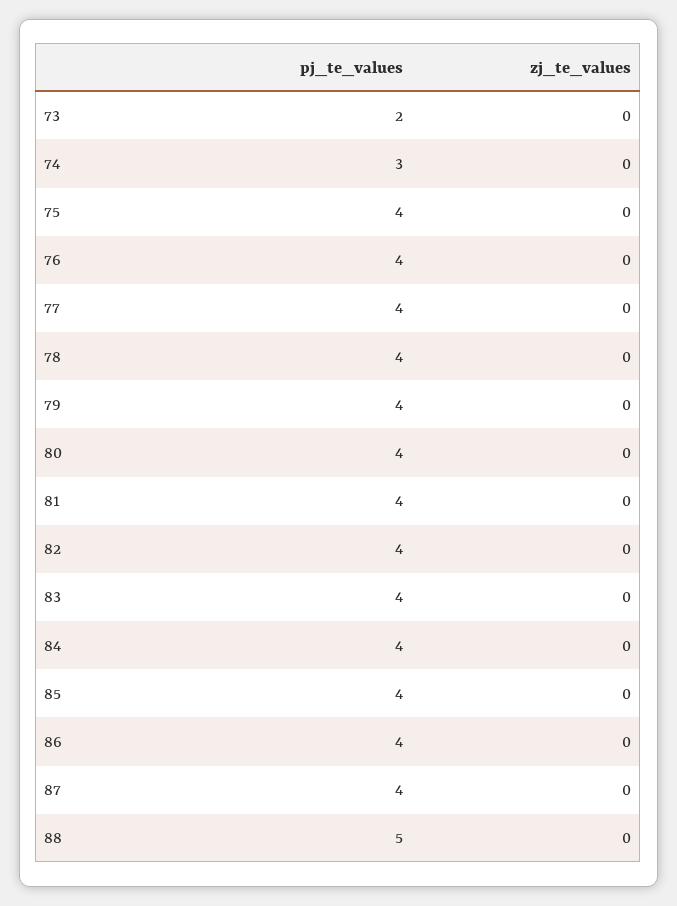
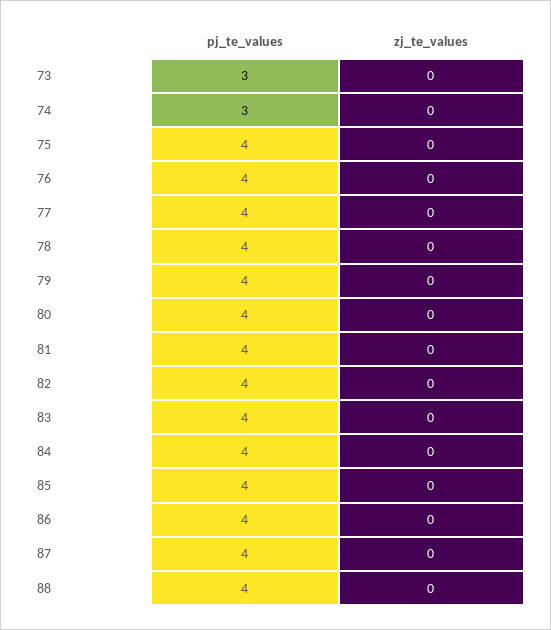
  {
    "pj_te_values": {
-     "73": 2,
+     "73": 3,
      "74": 3,
      "75": 4,
      "76": 4,
      "77": 4,
      "78": 4,
      "79": 4,
      "80": 4,
      "81": 4,
      "82": 4,
      "83": 4,
      "84": 4,
      "85": 4,
      "86": 4,
      "87": 4,
-     "88": 5
+     "88": 4
    },
    "zj_te_values": {
      "73": 0,
      "74": 0,
      "75": 0,
      "76": 0,
      "77": 0,
      "78": 0,
      "79": 0,
      "80": 0,
      "81": 0,
      "82": 0,
      "83": 0,
      "84": 0,
      "85": 0,
      "86": 0,
      "87": 0,
      "88": 0
    }
  }

